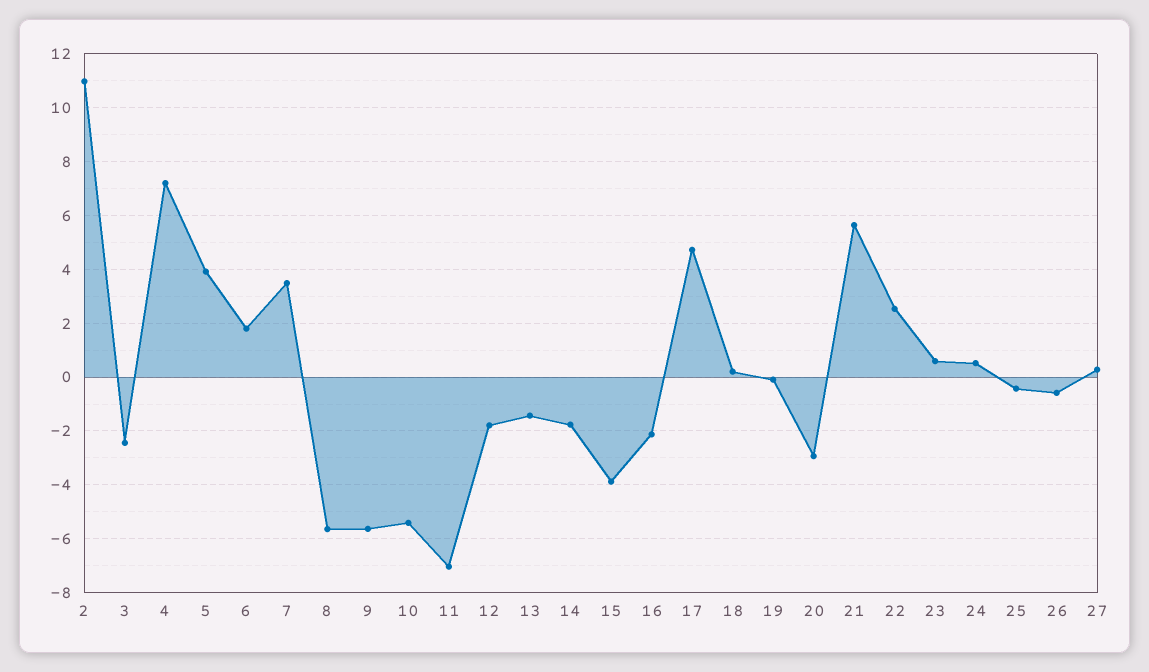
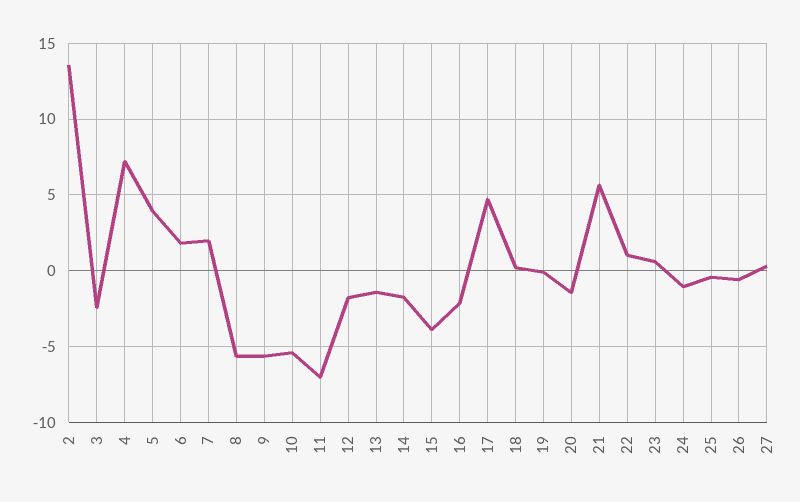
  {
-   "2": 11,
+   "2": 13.5,
    "3": -2.5,
    "4": 7.25,
    "5": 4,
    "6": 1.75,
-   "7": 3.5,
+   "7": 2,
    "8": -5.75,
    "9": -5.75,
    "10": -5.5,
    "11": -7,
    "12": -1.75,
    "13": -1.5,
    "14": -1.75,
    "15": -4,
    "16": -2.25,
    "17": 4.75,
    "18": 0.25,
    "19": 0,
-   "20": -3,
+   "20": -1.5,
    "21": 5.75,
-   "22": 2.5,
+   "22": 1,
    "23": 0.5,
-   "24": 0.5,
+   "24": -1,
    "25": -0.5,
    "26": -0.5,
    "27": 0.25
  }

